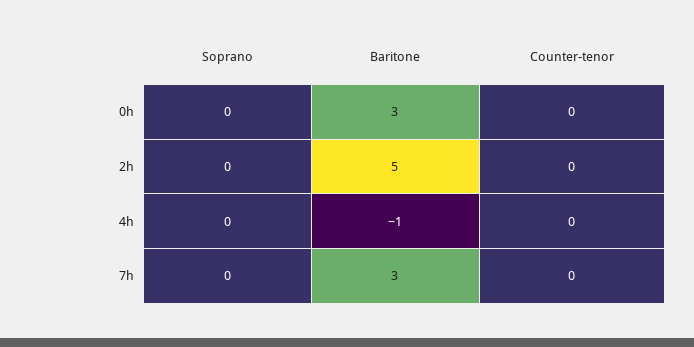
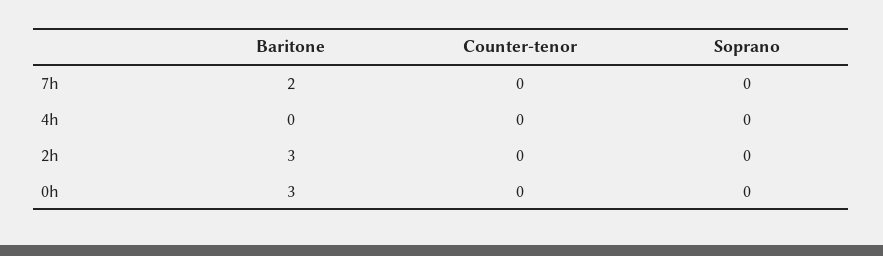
  {
    "Soprano": {
      "0h": 0,
      "2h": 0,
      "4h": 0,
      "7h": 0
    },
    "Baritone": {
      "0h": 3,
-     "2h": 5,
+     "2h": 3,
-     "4h": -1,
+     "4h": 0,
-     "7h": 3
+     "7h": 2
    },
    "Counter-tenor": {
      "0h": 0,
      "2h": 0,
      "4h": 0,
      "7h": 0
    }
  }

